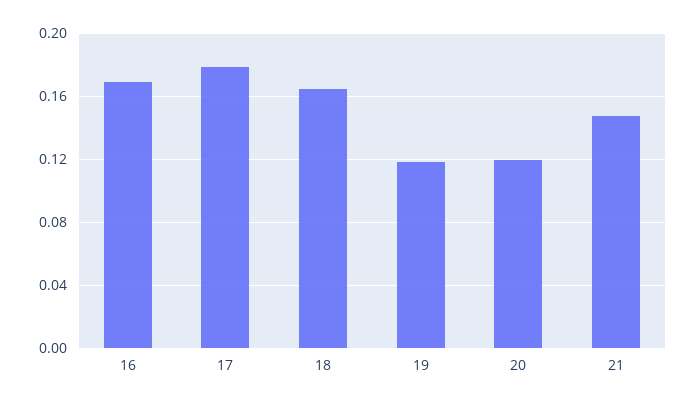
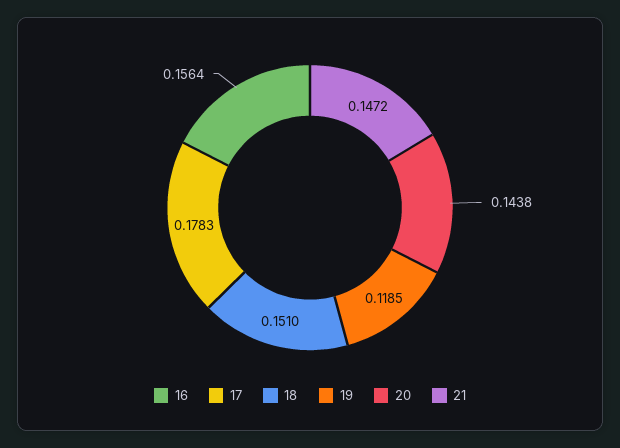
  {
-   "16": 0.17,
+   "16": 0.1564,
    "17": 0.1783,
-   "18": 0.165,
+   "18": 0.151,
    "19": 0.1185,
-   "20": 0.12,
+   "20": 0.1438,
    "21": 0.1472
  }

